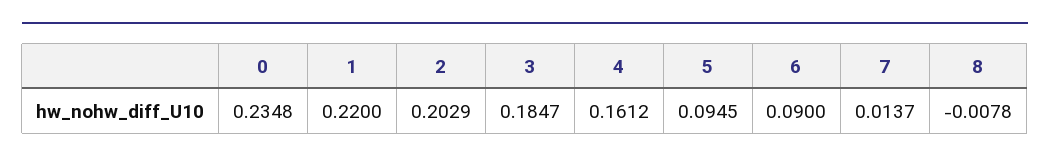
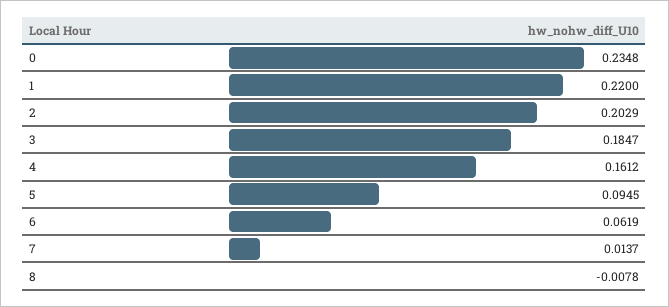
  {
    "0": 0.2348,
    "1": 0.22,
    "2": 0.2029,
    "3": 0.1847,
    "4": 0.1612,
    "5": 0.0945,
-   "6": 0.09,
+   "6": 0.0619,
    "7": 0.0137,
    "8": -0.0078
  }

